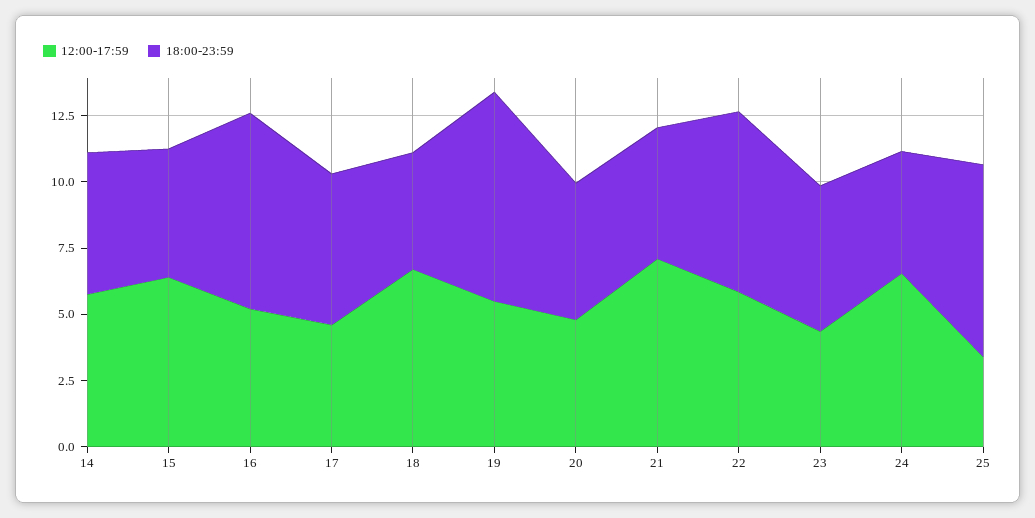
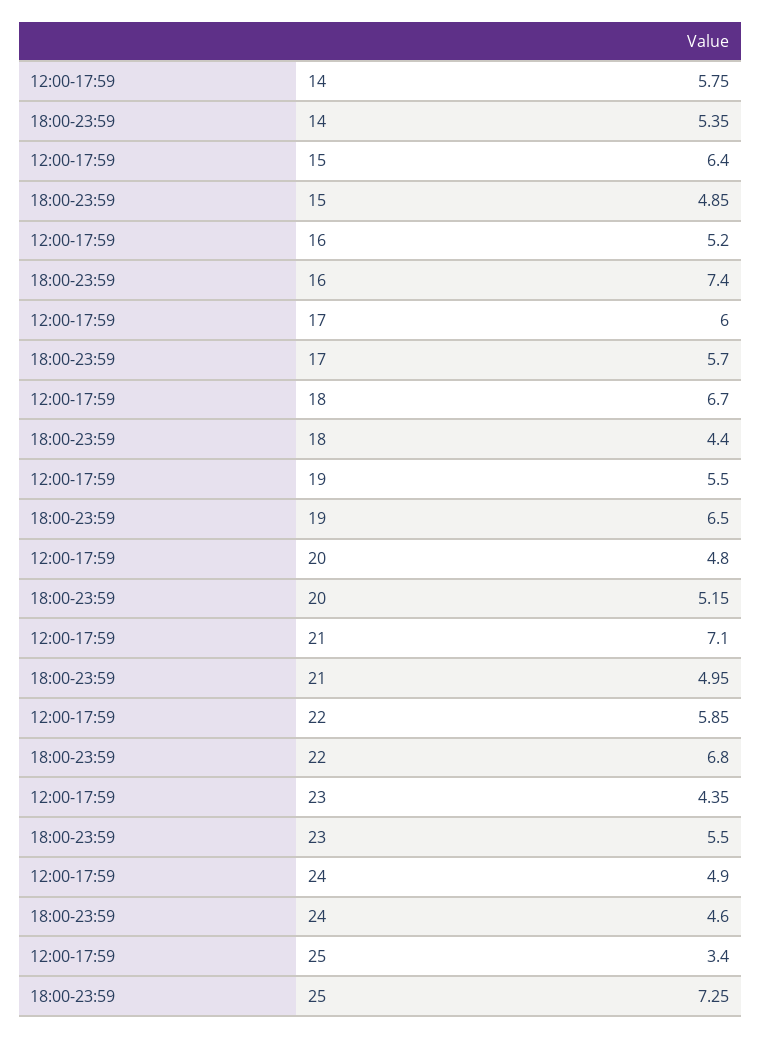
  {
    "12:00-17:59": {
      "14": 5.75,
      "15": 6.4,
      "16": 5.2,
-     "17": 4.5,
+     "17": 6,
      "18": 6.7,
      "19": 5.5,
      "20": 4.8,
      "21": 7.1,
      "22": 5.85,
      "23": 4.35,
-     "24": 6.5,
+     "24": 4.9,
      "25": 3.4
    },
    "18:00-23:59": {
      "14": 5.35,
      "15": 4.85,
      "16": 7.4,
      "17": 5.7,
      "18": 4.4,
-     "19": 8,
+     "19": 6.5,
      "20": 5.15,
      "21": 4.95,
      "22": 6.8,
      "23": 5.5,
      "24": 4.6,
      "25": 7.25
    }
  }

